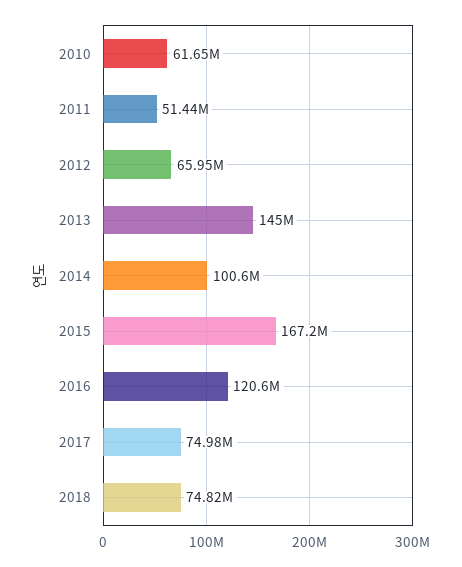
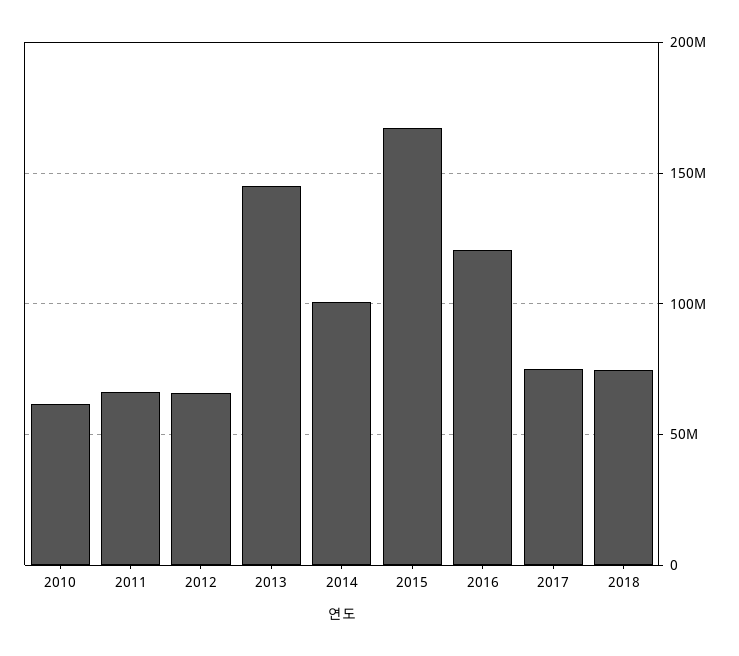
  {
    "2010": 61650000,
-   "2011": 51440000,
+   "2011": 65000000,
    "2012": 65950000,
    "2013": 145000000,
    "2014": 100600000,
    "2015": 167200000,
    "2016": 120600000,
    "2017": 74980000,
    "2018": 74820000
  }

